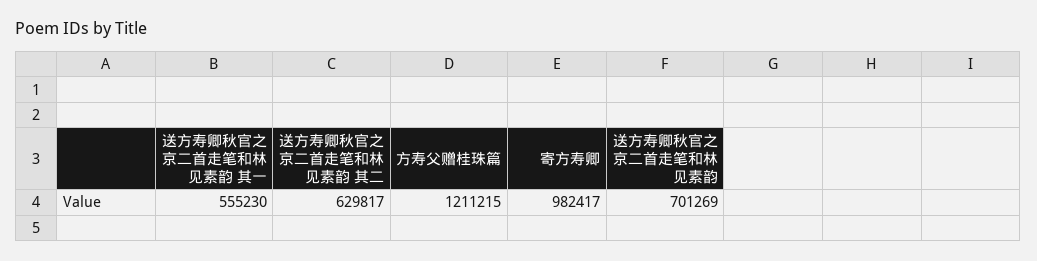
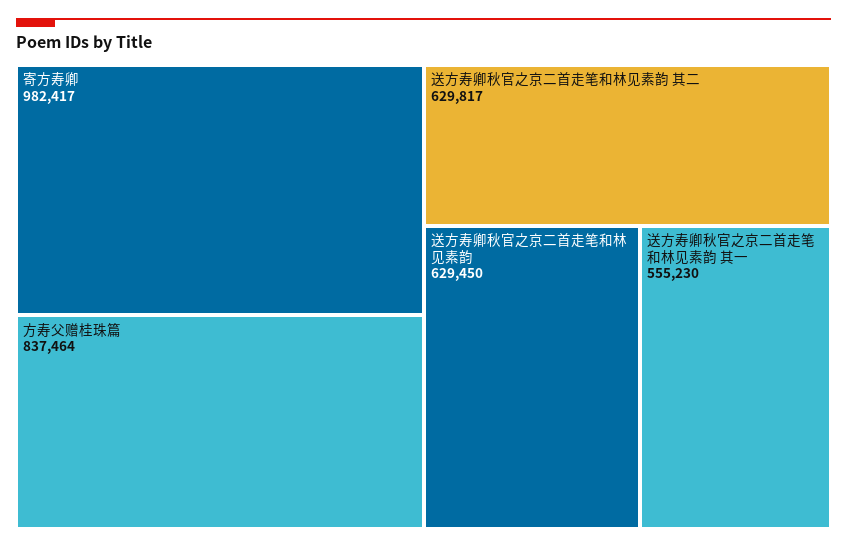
  {
    "送方寿卿秋官之京二首走笔和林见素韵 其一": 555230,
    "送方寿卿秋官之京二首走笔和林见素韵 其二": 629817,
-   "方寿父赠桂珠篇": 1211215,
+   "方寿父赠桂珠篇": 837464,
    "寄方寿卿": 982417,
-   "送方寿卿秋官之京二首走笔和林见素韵": 701269
+   "送方寿卿秋官之京二首走笔和林见素韵": 629450
  }

